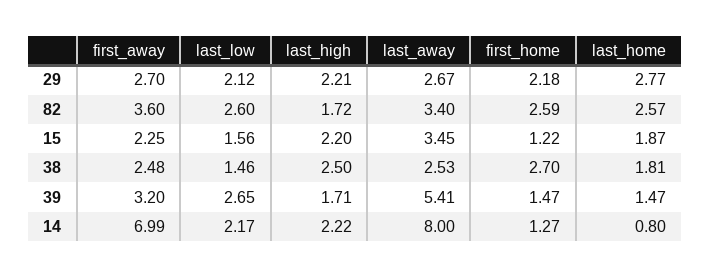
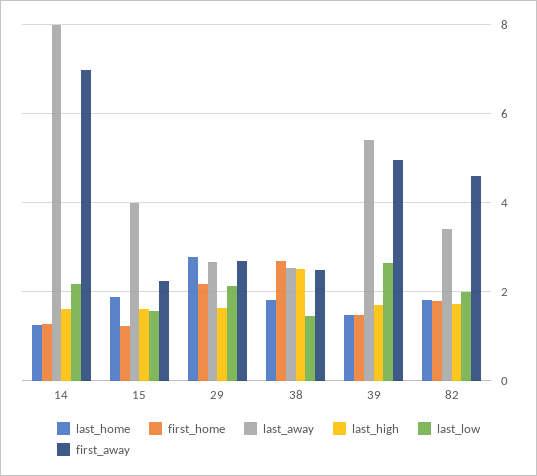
  {
    "first_away": {
      "29": 2.7,
-     "82": 3.6,
+     "82": 4.6,
      "15": 2.25,
      "38": 2.48,
-     "39": 3.2,
+     "39": 5,
      "14": 6.99
    },
    "last_low": {
      "29": 2.12,
-     "82": 2.6,
+     "82": 2,
      "15": 1.56,
      "38": 1.46,
      "39": 2.65,
      "14": 2.17
    },
    "last_high": {
-     "29": 2.21,
+     "29": 1.6,
      "82": 1.72,
-     "15": 2.2,
+     "15": 1.6,
      "38": 2.5,
      "39": 1.71,
-     "14": 2.22
+     "14": 1.6
    },
    "last_away": {
      "29": 2.67,
      "82": 3.4,
-     "15": 3.45,
+     "15": 4,
      "38": 2.53,
      "39": 5.41,
      "14": 8
    },
    "first_home": {
      "29": 2.18,
-     "82": 2.59,
+     "82": 1.8,
      "15": 1.22,
      "38": 2.7,
      "39": 1.47,
      "14": 1.27
    },
    "last_home": {
      "29": 2.77,
-     "82": 2.57,
+     "82": 1.8,
      "15": 1.87,
      "38": 1.81,
      "39": 1.47,
-     "14": 0.8
+     "14": 1.2
    }
  }

